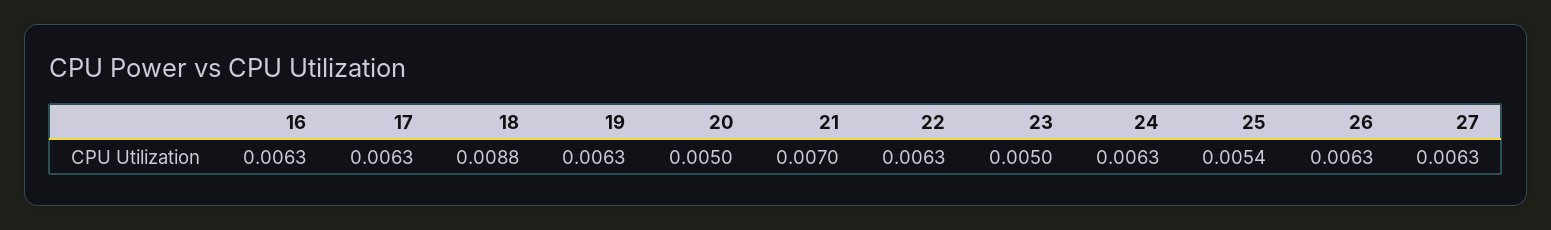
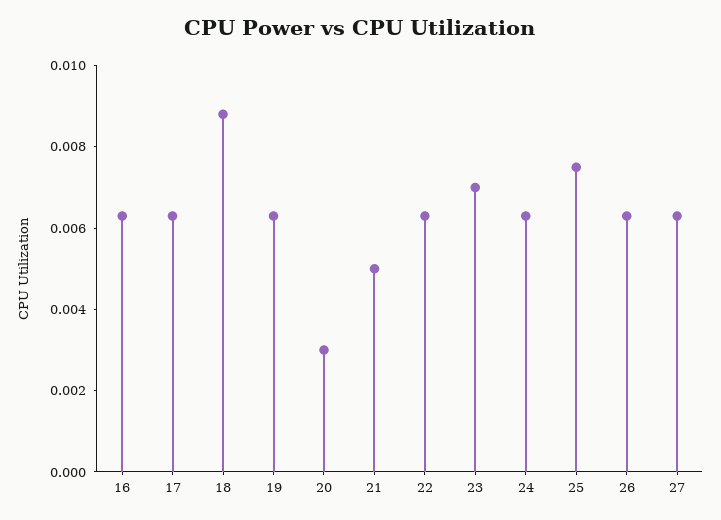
  {
    "16": 0.0063,
    "17": 0.0063,
    "18": 0.0088,
    "19": 0.0063,
-   "20": 0.005,
+   "20": 0.003,
-   "21": 0.007,
+   "21": 0.005,
    "22": 0.0063,
-   "23": 0.005,
+   "23": 0.007,
    "24": 0.0063,
-   "25": 0.0054,
+   "25": 0.0075,
    "26": 0.0063,
    "27": 0.0063
  }

